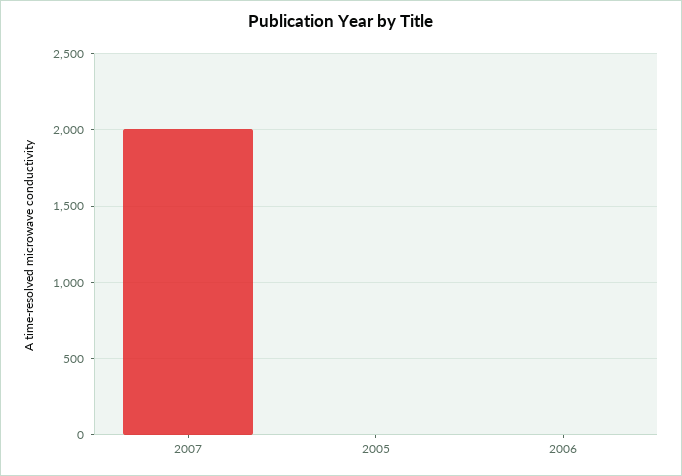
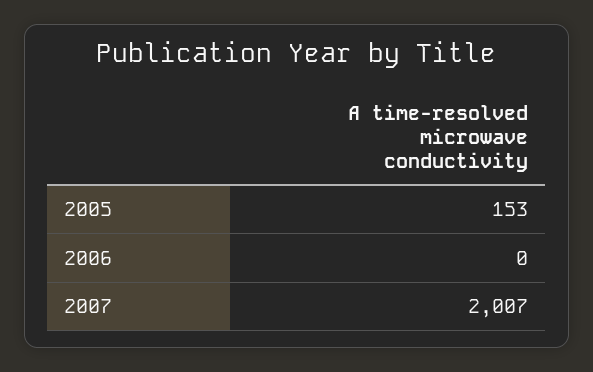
  {
    "2007": 2007,
-   "2005": 0,
+   "2005": 153,
    "2006": 0
  }

